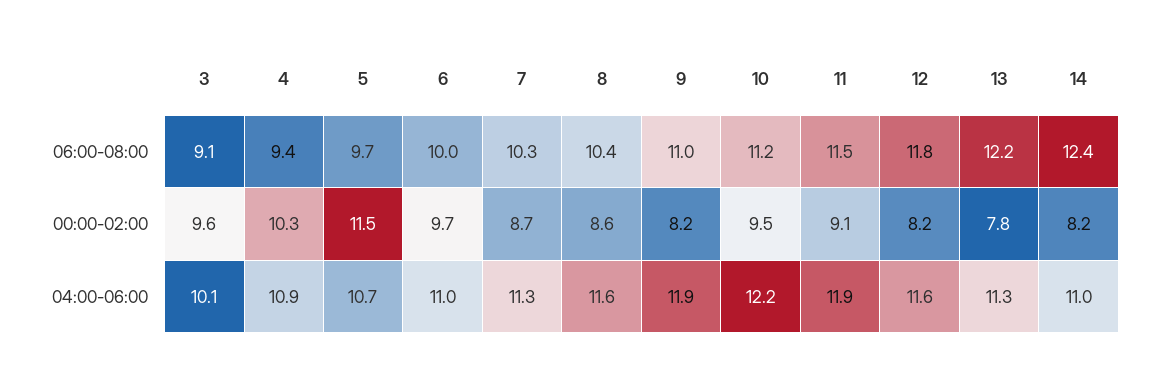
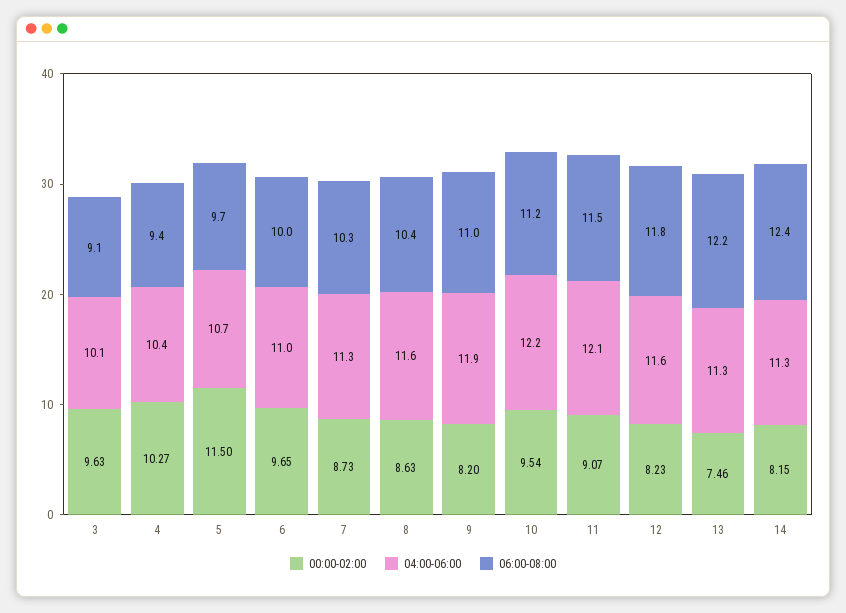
  {
    "06:00-08:00": {
      "3": 9.1,
      "4": 9.4,
      "5": 9.7,
      "6": 10,
      "7": 10.3,
      "8": 10.4,
      "9": 11,
      "10": 11.2,
      "11": 11.5,
      "12": 11.8,
      "13": 12.2,
      "14": 12.4
    },
    "00:00-02:00": {
      "3": 9.63,
      "4": 10.27,
      "5": 11.5,
      "6": 9.65,
      "7": 8.73,
      "8": 8.63,
      "9": 8.2,
      "10": 9.54,
      "11": 9.07,
      "12": 8.23,
-     "13": 7.8,
+     "13": 7.46,
      "14": 8.15
    },
    "04:00-06:00": {
      "3": 10.1,
-     "4": 10.9,
+     "4": 10.4,
      "5": 10.7,
      "6": 11,
      "7": 11.3,
      "8": 11.6,
      "9": 11.9,
      "10": 12.2,
-     "11": 11.9,
+     "11": 12.1,
      "12": 11.6,
      "13": 11.3,
-     "14": 11
+     "14": 11.3
    }
  }

